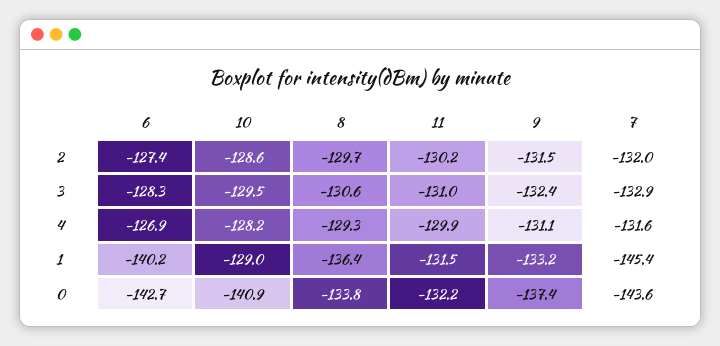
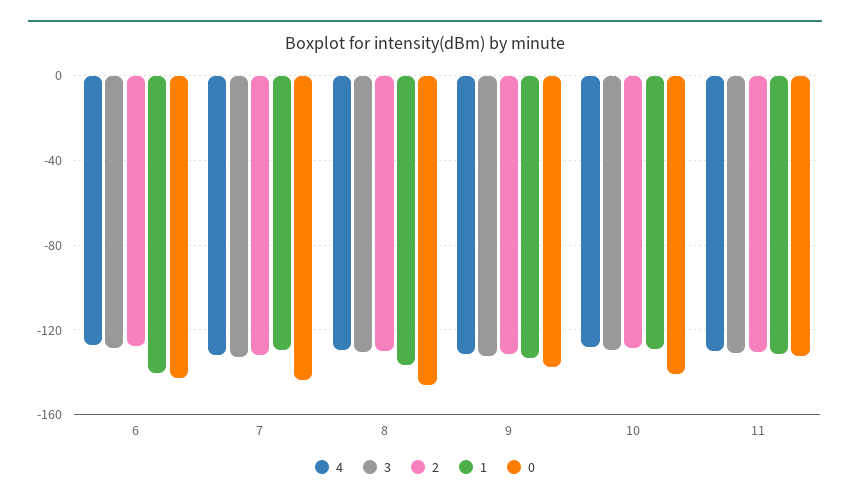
  {
    "2": {
      "6": -127.4,
      "10": -128.6,
      "8": -129.7,
      "11": -130.2,
      "9": -131.5,
      "7": -132
    },
    "3": {
      "6": -128.3,
      "10": -129.5,
      "8": -130.6,
      "11": -131,
      "9": -132.4,
      "7": -132.9
    },
    "4": {
      "6": -126.9,
      "10": -128.2,
      "8": -129.3,
      "11": -129.9,
      "9": -131.1,
      "7": -131.6
    },
    "1": {
      "6": -140.2,
      "10": -129,
      "8": -136.4,
      "11": -131.5,
      "9": -133.2,
-     "7": -145.4
+     "7": -130
    },
    "0": {
      "6": -142.7,
      "10": -140.9,
-     "8": -133.8,
+     "8": -145,
      "11": -132.2,
      "9": -137.4,
      "7": -143.6
    }
  }

